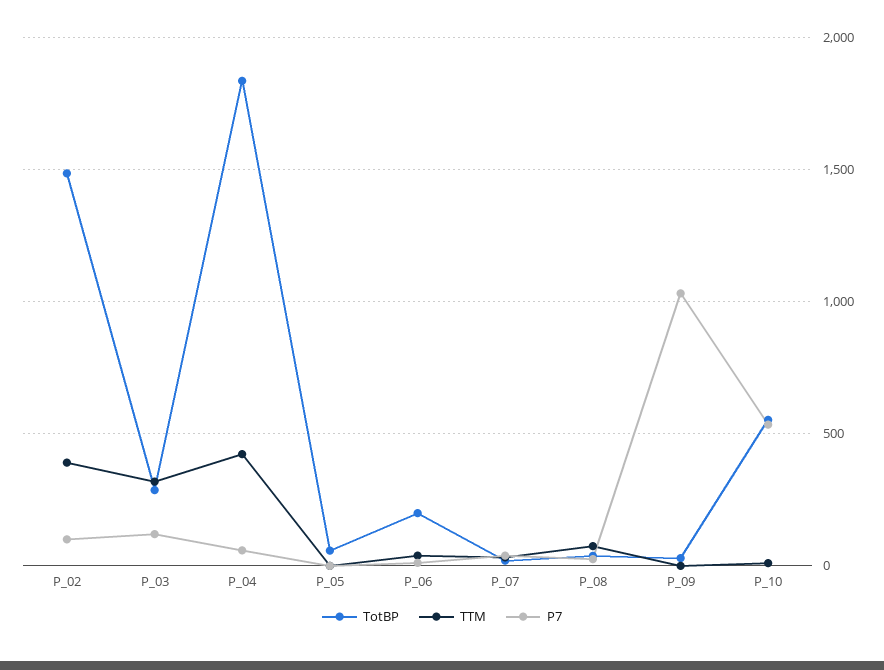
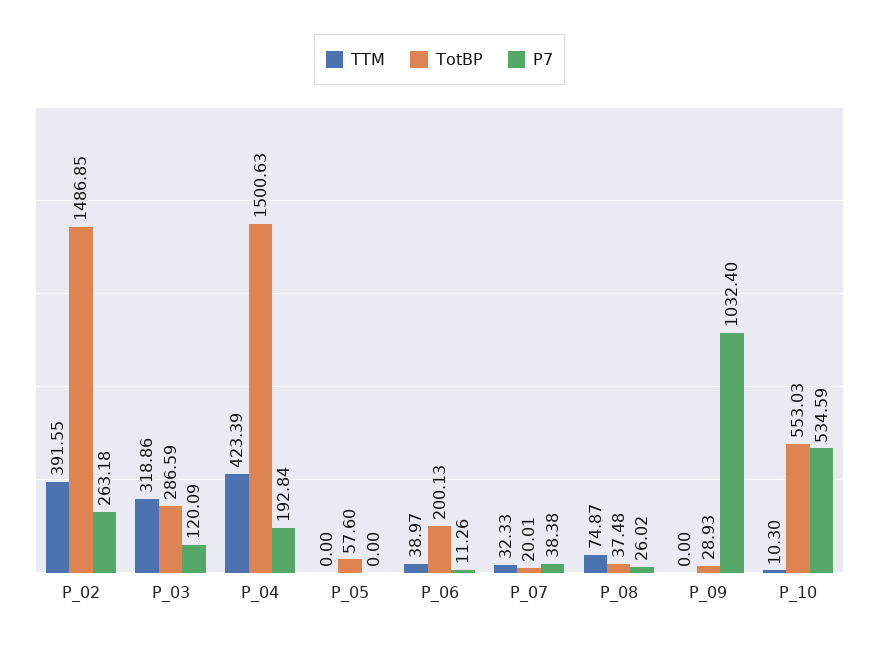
  {
    "TotBP": {
      "P_02": 1486.85,
      "P_03": 286.59,
-     "P_04": 1850,
+     "P_04": 1500.63,
      "P_05": 57.6,
      "P_06": 200.13,
      "P_07": 20.01,
      "P_08": 37.48,
      "P_09": 28.93,
      "P_10": 553.03
    },
    "TTM": {
      "P_02": 391.55,
      "P_03": 318.86,
      "P_04": 423.39,
      "P_05": 0,
      "P_06": 38.97,
      "P_07": 32.33,
      "P_08": 74.87,
      "P_09": 0,
      "P_10": 10.3
    },
    "P7": {
-     "P_02": 100,
+     "P_02": 263.18,
      "P_03": 120.09,
-     "P_04": 50,
+     "P_04": 192.84,
      "P_05": 0,
      "P_06": 11.26,
      "P_07": 38.38,
      "P_08": 26.02,
      "P_09": 1032.4,
      "P_10": 534.59
    }
  }

